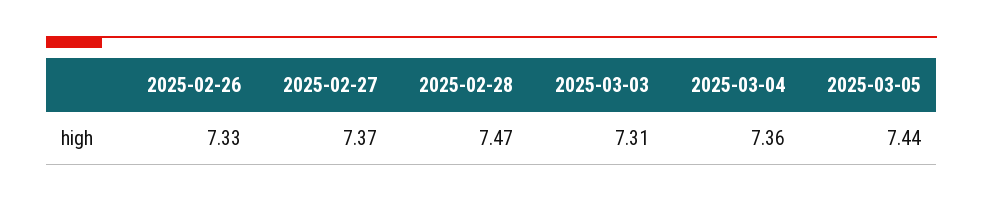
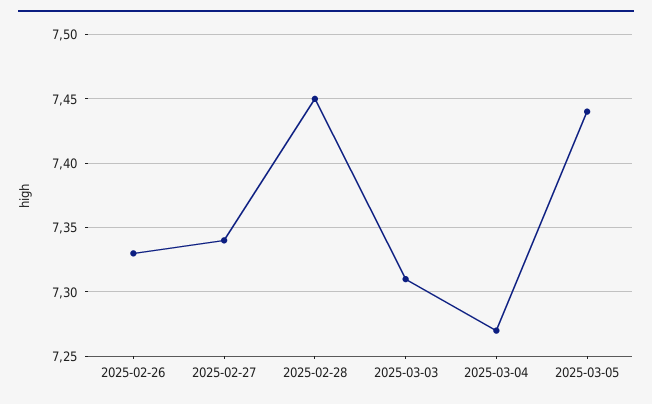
  {
    "2025-02-26": 7.33,
-   "2025-02-27": 7.37,
+   "2025-02-27": 7.34,
-   "2025-02-28": 7.47,
+   "2025-02-28": 7.45,
    "2025-03-03": 7.31,
-   "2025-03-04": 7.36,
+   "2025-03-04": 7.27,
    "2025-03-05": 7.44
  }

